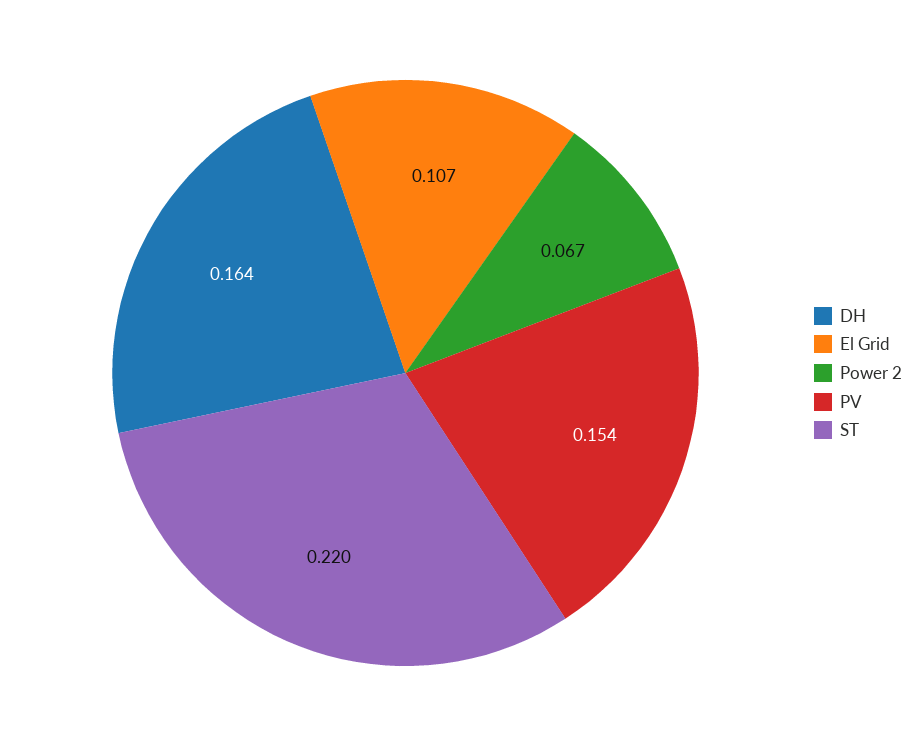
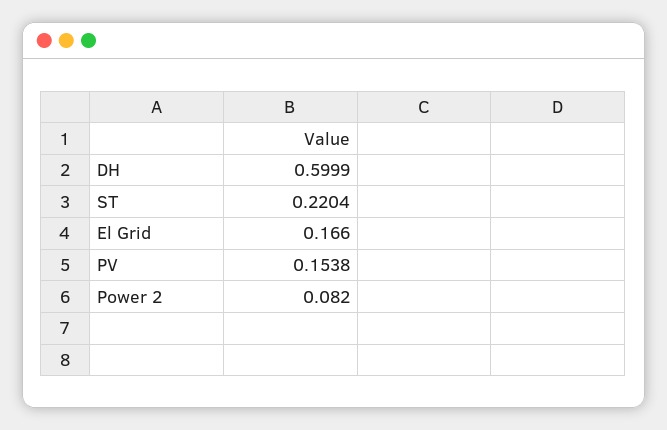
  {
-   "DH": 0.164,
+   "DH": 0.5999,
-   "El Grid": 0.107,
+   "El Grid": 0.166,
-   "Power 2": 0.067,
+   "Power 2": 0.082,
    "PV": 0.1538,
    "ST": 0.2204
  }

